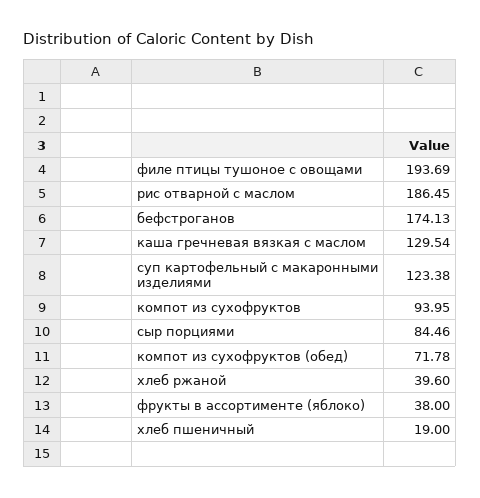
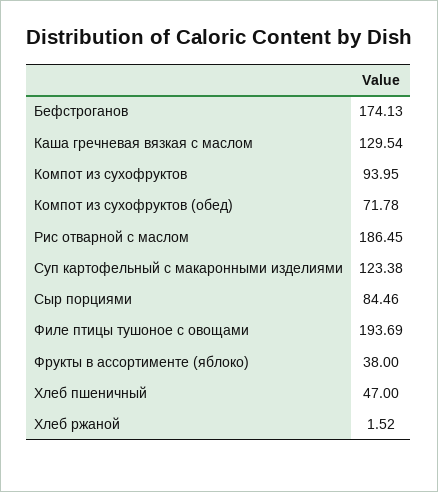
  {
    "филе птицы тушоное с овощами": 193.69,
    "рис отварной с маслом": 186.45,
    "бефстроганов": 174.13,
    "каша гречневая вязкая с маслом": 129.54,
    "суп картофельный с макаронными изделиями": 123.38,
    "компот из сухофруктов": 93.95,
    "сыр порциями": 84.46,
    "компот из сухофруктов (обед)": 71.78,
-   "хлеб ржаной": 39.6,
+   "хлеб ржаной": 1.52,
    "фрукты в ассортименте (яблоко)": 38,
-   "хлеб пшеничный": 19
+   "хлеб пшеничный": 47
  }

